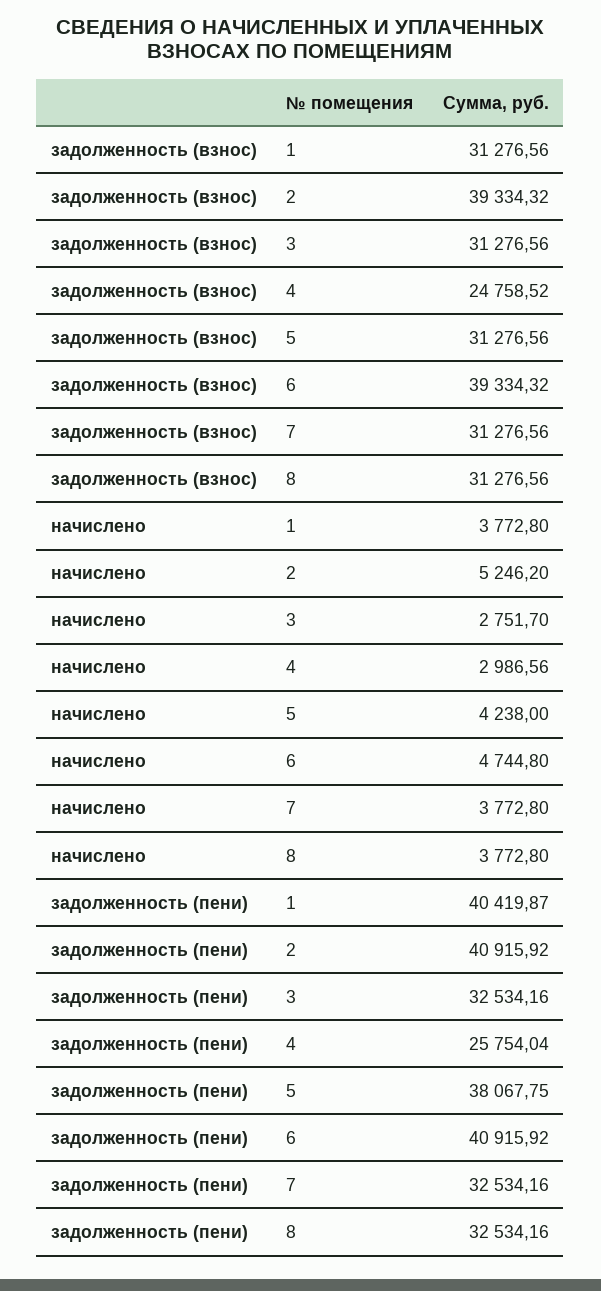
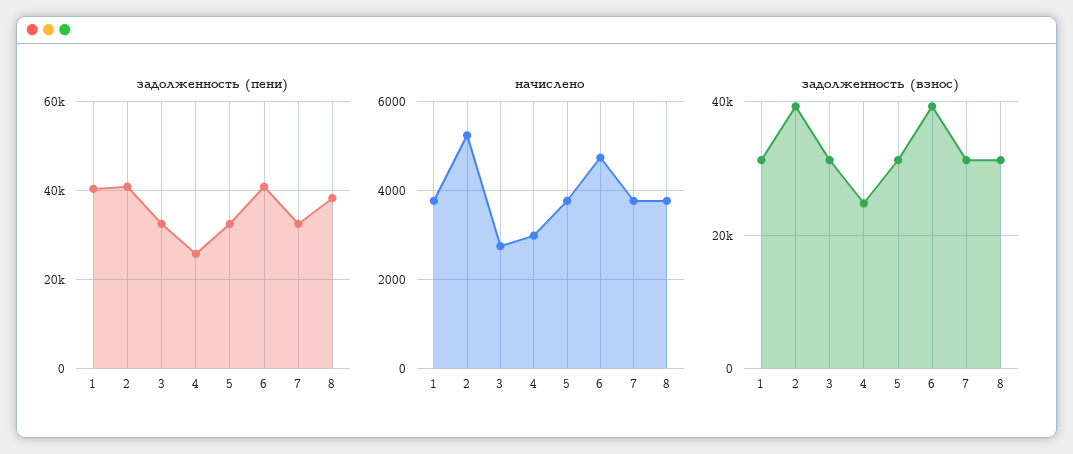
  {
    "задолженность (взнос)": {
      "1": 31276.56,
      "2": 39334.32,
      "3": 31276.56,
      "4": 24758.52,
      "5": 31276.56,
      "6": 39334.32,
      "7": 31276.56,
      "8": 31276.56
    },
    "начислено": {
      "1": 3772.8,
      "2": 5246.2,
      "3": 2751.7,
      "4": 2986.56,
-     "5": 4238,
+     "5": 3800,
      "6": 4744.8,
      "7": 3772.8,
      "8": 3772.8
    },
    "задолженность (пени)": {
      "1": 40419.87,
      "2": 40915.92,
      "3": 32534.16,
      "4": 25754.04,
-     "5": 38067.75,
+     "5": 32000,
      "6": 40915.92,
      "7": 32534.16,
-     "8": 32534.16
+     "8": 38000
    }
  }

